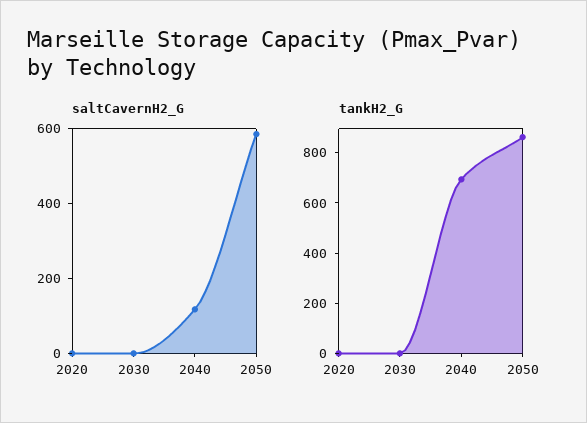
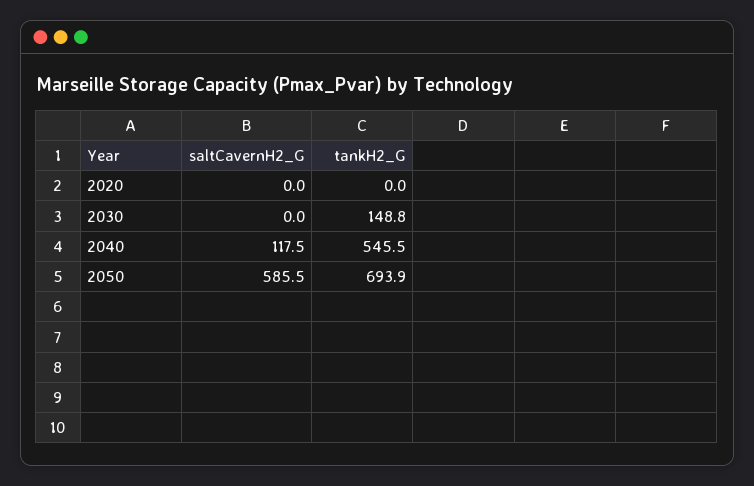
  {
    "saltCavernH2_G": {
      "2020": 0,
      "2030": 0,
      "2040": 117.5,
      "2050": 585.5
    },
    "tankH2_G": {
      "2020": 0,
-     "2030": 0,
+     "2030": 148.8,
-     "2040": 700,
+     "2040": 545.5,
-     "2050": 850
+     "2050": 693.9
    }
  }

